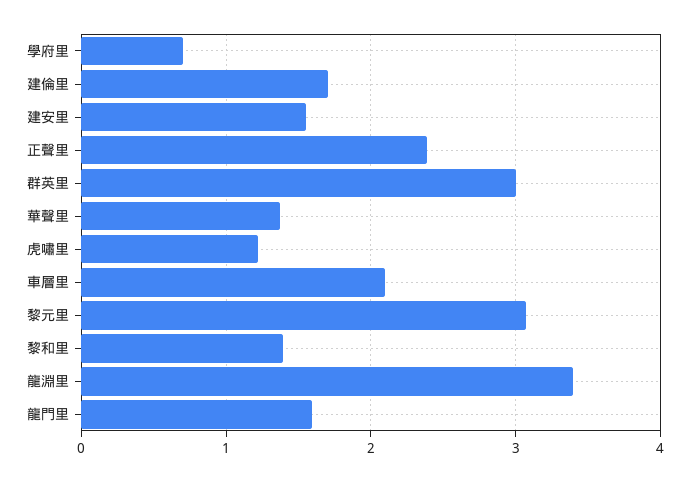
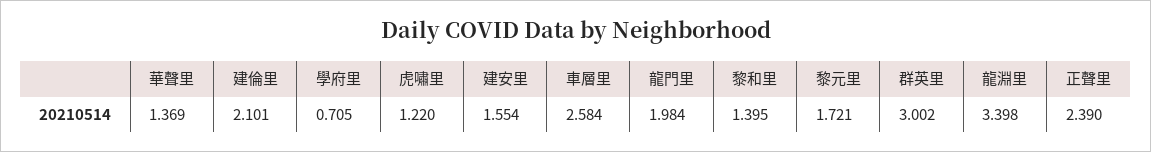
  {
    "學府里": 0.705,
-   "建倫里": 1.7,
+   "建倫里": 2.101,
    "建安里": 1.554,
    "正聲里": 2.39,
    "群英里": 3.002,
    "華聲里": 1.369,
    "虎嘯里": 1.22,
-   "車層里": 2.1,
+   "車層里": 2.584,
-   "黎元里": 3.1,
+   "黎元里": 1.721,
    "黎和里": 1.395,
    "龍淵里": 3.398,
-   "龍門里": 1.6
+   "龍門里": 1.984
  }

